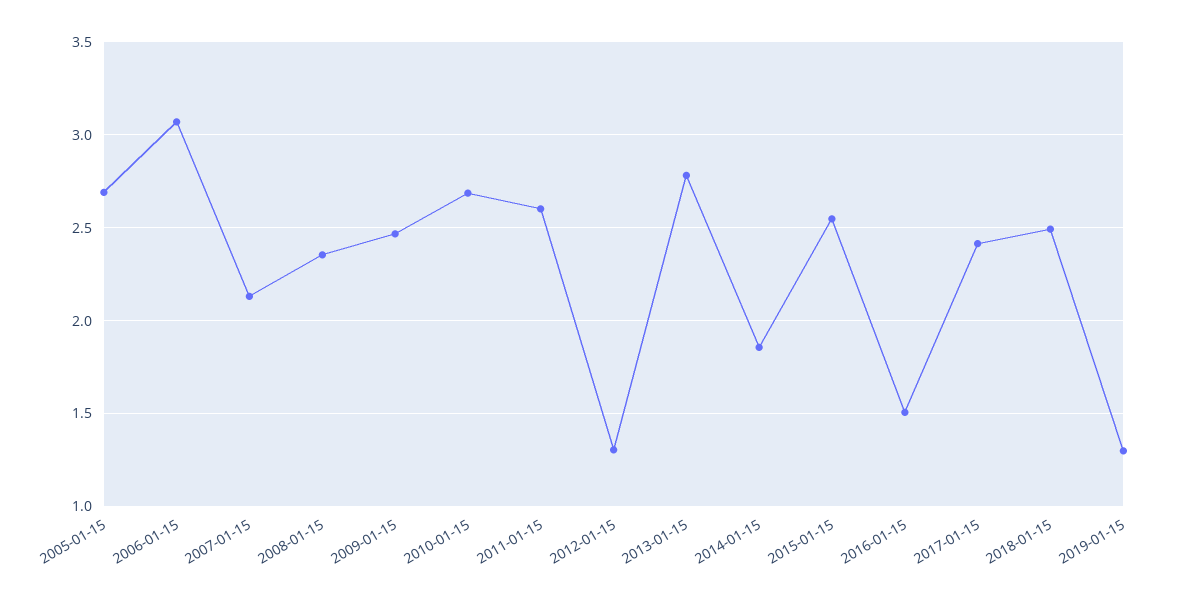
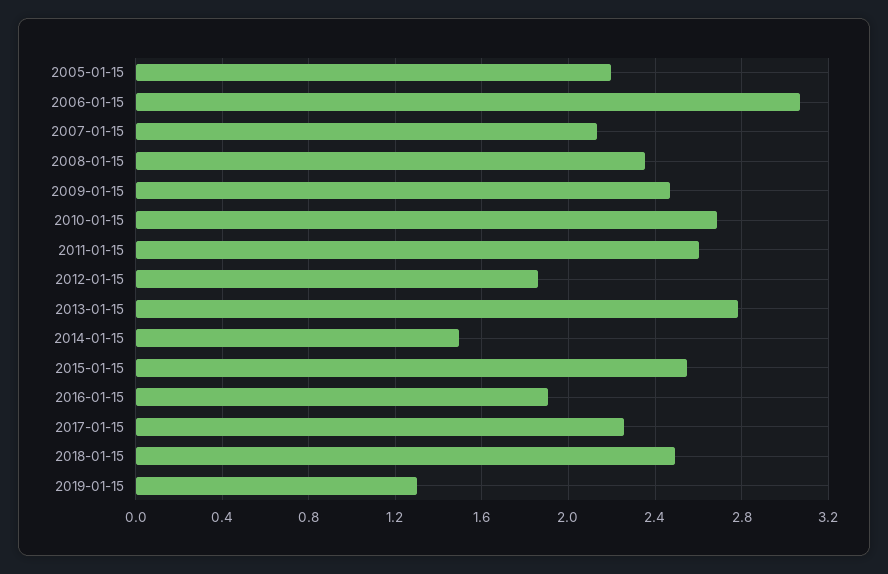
  {
-   "2005-01-15": 2.7,
+   "2005-01-15": 2.2,
    "2006-01-15": 3.05,
    "2007-01-15": 2.15,
    "2008-01-15": 2.35,
    "2009-01-15": 2.45,
    "2010-01-15": 2.7,
    "2011-01-15": 2.6,
-   "2012-01-15": 1.3,
+   "2012-01-15": 1.85,
    "2013-01-15": 2.8,
-   "2014-01-15": 1.85,
+   "2014-01-15": 1.5,
    "2015-01-15": 2.55,
-   "2016-01-15": 1.5,
+   "2016-01-15": 1.9,
-   "2017-01-15": 2.4,
+   "2017-01-15": 2.25,
    "2018-01-15": 2.5,
    "2019-01-15": 1.3
  }

